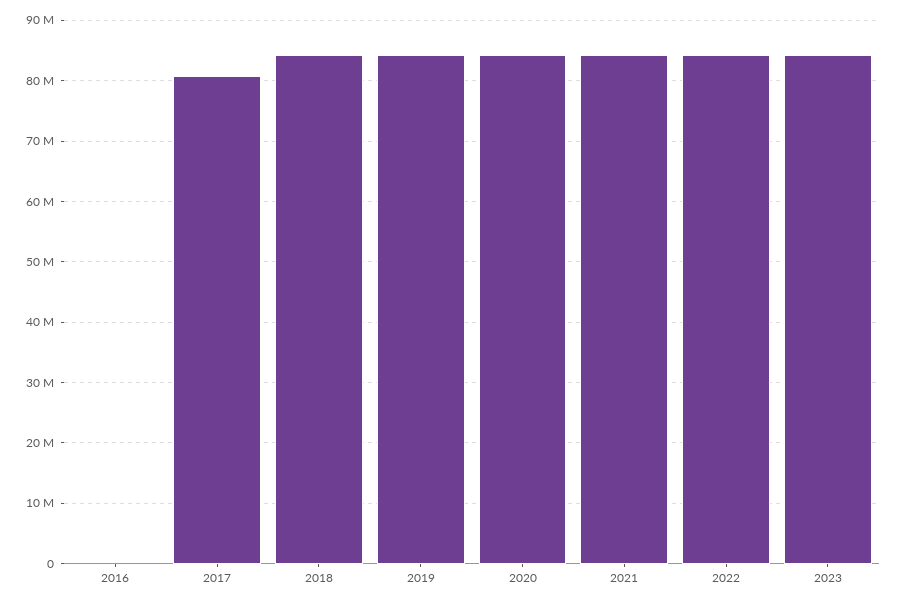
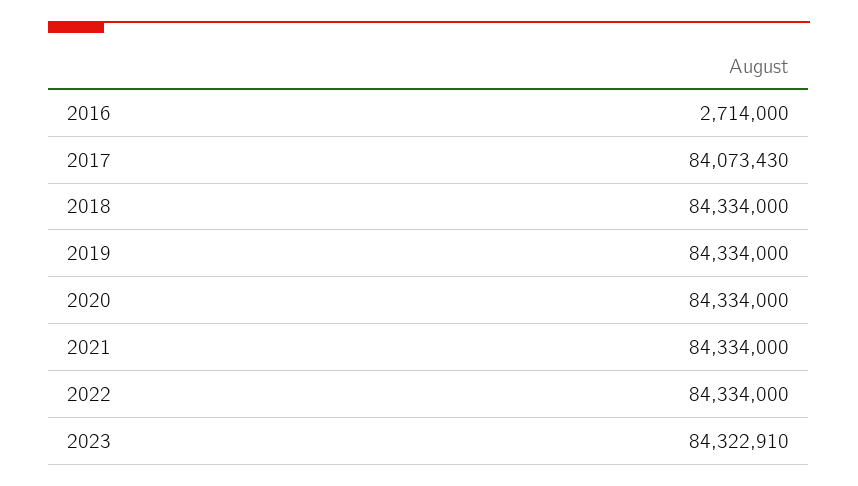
  {
-   "2016": 0,
+   "2016": 2714000,
-   "2017": 81000000,
+   "2017": 84073430,
    "2018": 84334000,
    "2019": 84334000,
    "2020": 84334000,
    "2021": 84334000,
    "2022": 84334000,
    "2023": 84322910
  }

